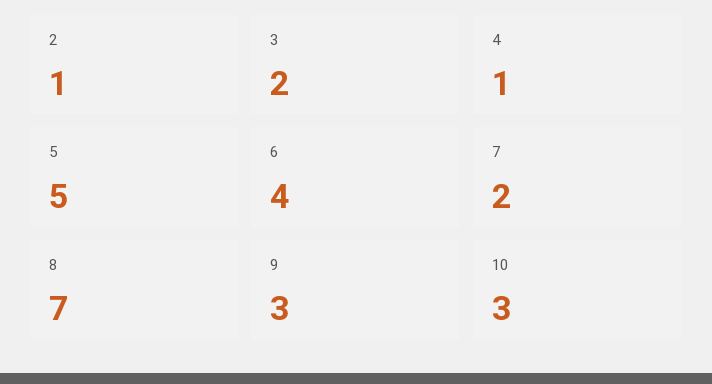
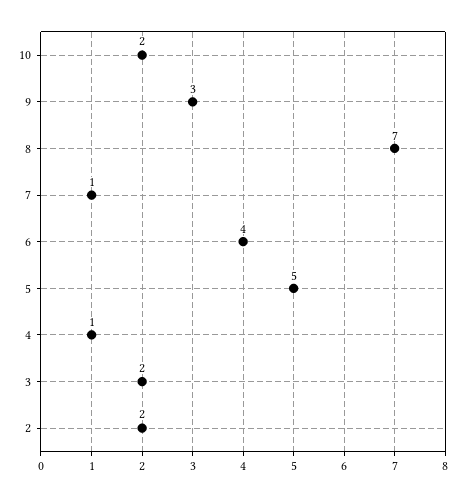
  {
-   "2": 1,
+   "2": 2,
    "3": 2,
    "4": 1,
    "5": 5,
    "6": 4,
-   "7": 2,
+   "7": 1,
    "8": 7,
    "9": 3,
-   "10": 3
+   "10": 2
  }

